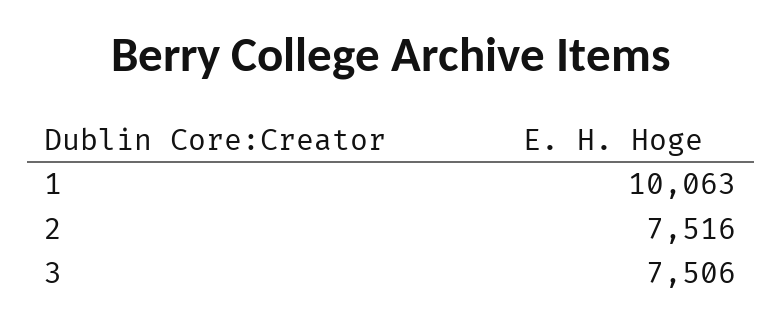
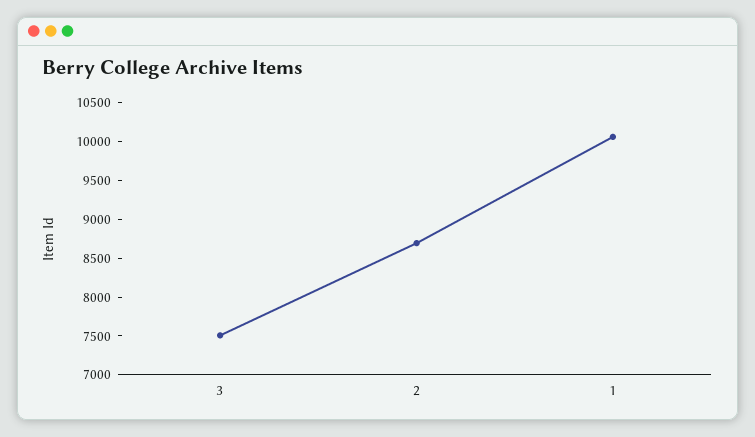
  {
    "1": 10063,
-   "2": 7516,
+   "2": 8750,
    "3": 7506
  }

